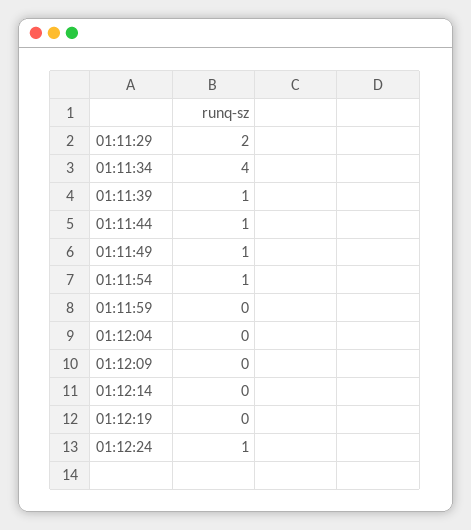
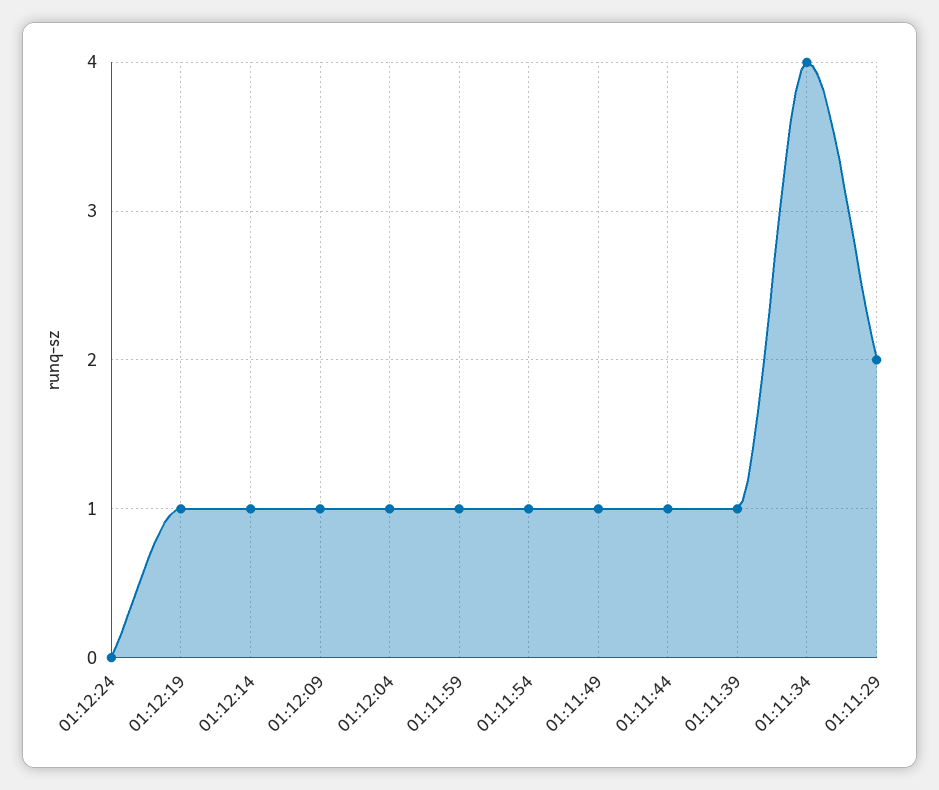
  {
    "01:11:29": 2,
    "01:11:34": 4,
    "01:11:39": 1,
    "01:11:44": 1,
    "01:11:49": 1,
    "01:11:54": 1,
-   "01:11:59": 0,
+   "01:11:59": 1,
-   "01:12:04": 0,
+   "01:12:04": 1,
-   "01:12:09": 0,
+   "01:12:09": 1,
-   "01:12:14": 0,
+   "01:12:14": 1,
-   "01:12:19": 0,
+   "01:12:19": 1,
-   "01:12:24": 1
+   "01:12:24": 0
  }

